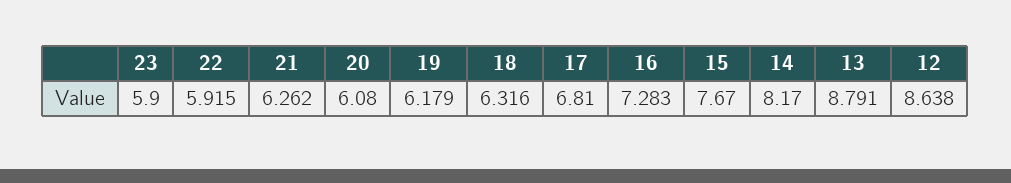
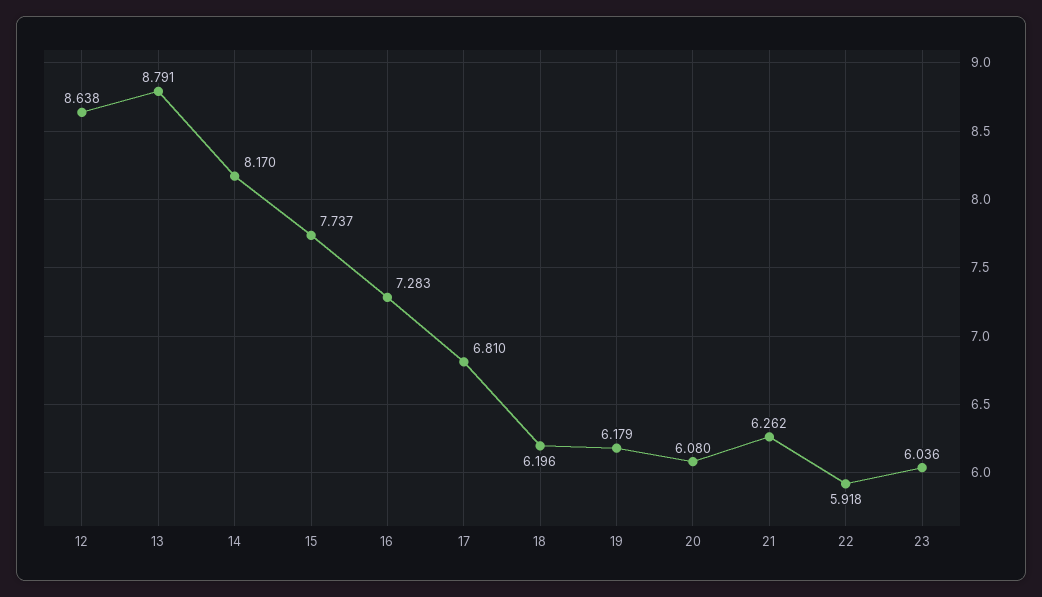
  {
-   "23": 5.9,
+   "23": 6.036,
-   "22": 5.915,
+   "22": 5.918,
    "21": 6.262,
    "20": 6.08,
    "19": 6.179,
-   "18": 6.316,
+   "18": 6.196,
    "17": 6.81,
    "16": 7.283,
-   "15": 7.67,
+   "15": 7.737,
    "14": 8.17,
    "13": 8.791,
    "12": 8.638
  }

